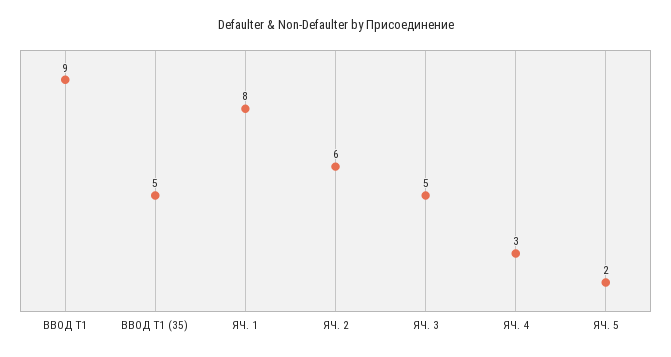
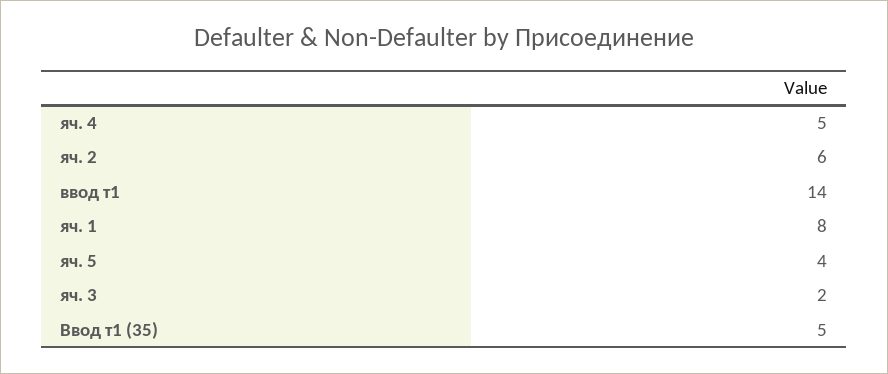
  {
-   "ВВОД Т1": 9,
+   "ВВОД Т1": 14,
    "ВВОД Т1 (35)": 5,
    "ЯЧ. 1": 8,
    "ЯЧ. 2": 6,
-   "ЯЧ. 3": 5,
+   "ЯЧ. 3": 2,
-   "ЯЧ. 4": 3,
+   "ЯЧ. 4": 5,
-   "ЯЧ. 5": 2
+   "ЯЧ. 5": 4
  }

